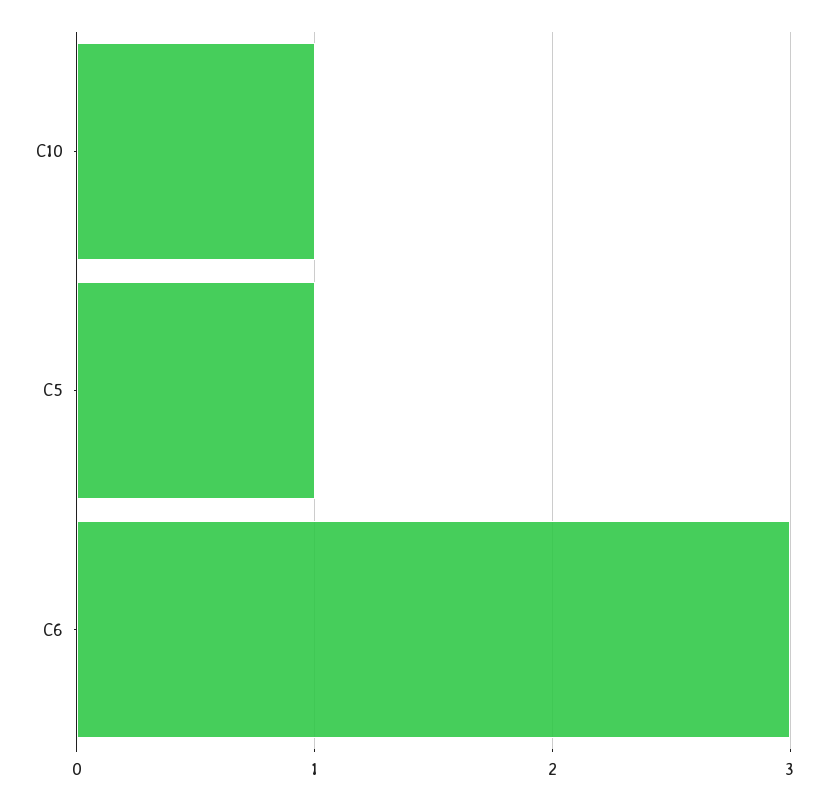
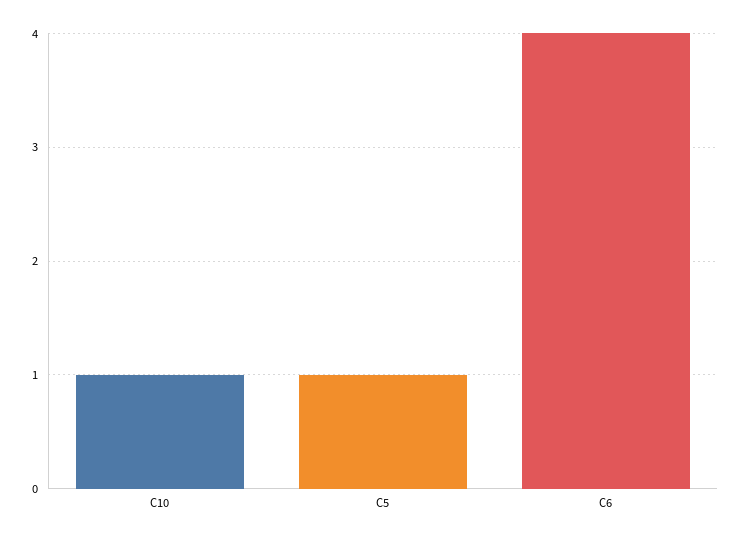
  {
    "C10": 1,
    "C5": 1,
-   "C6": 3
+   "C6": 4
  }

